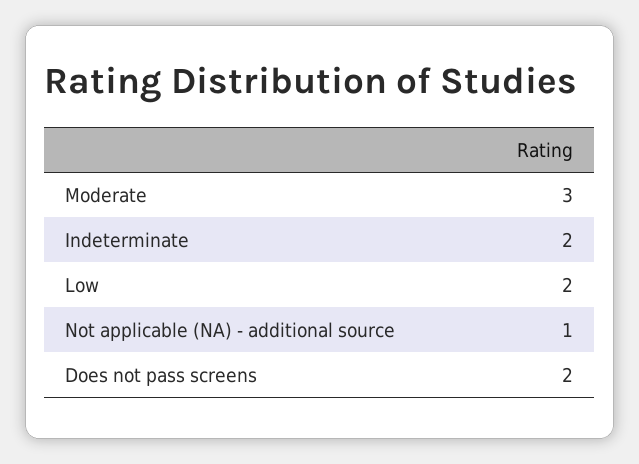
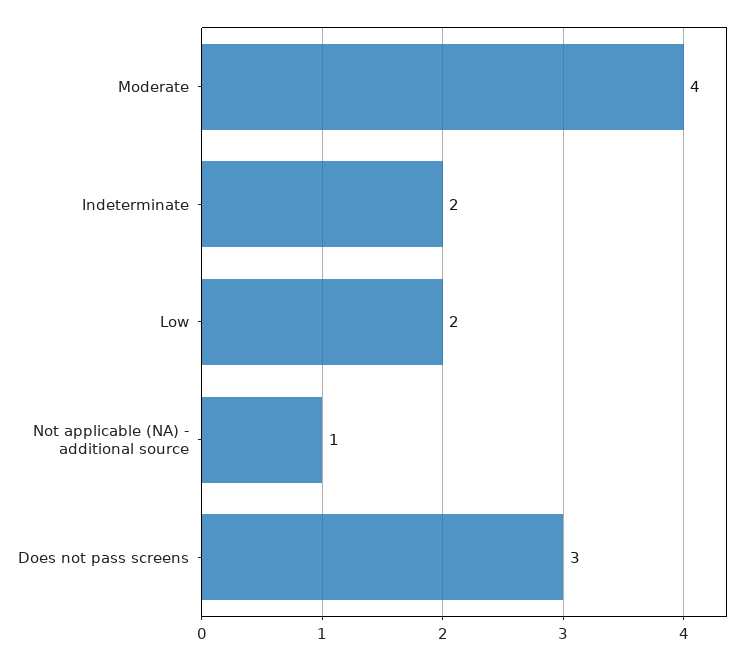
  {
-   "Moderate": 3,
+   "Moderate": 4,
    "Indeterminate": 2,
    "Low": 2,
    "Not applicable (NA) - additional source": 1,
-   "Does not pass screens": 2
+   "Does not pass screens": 3
  }

